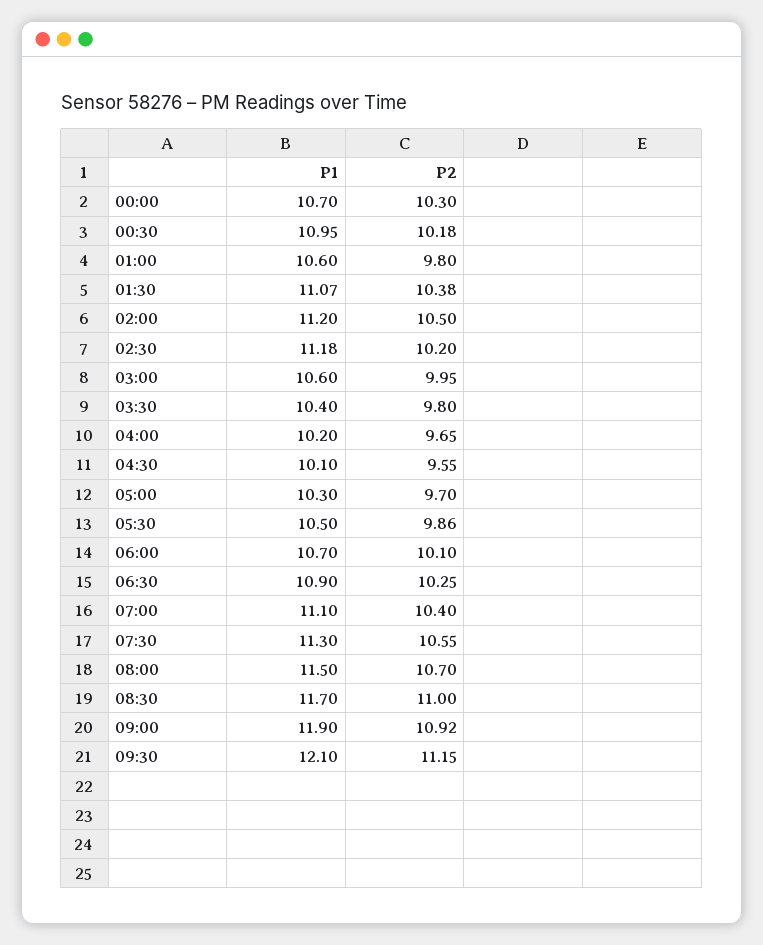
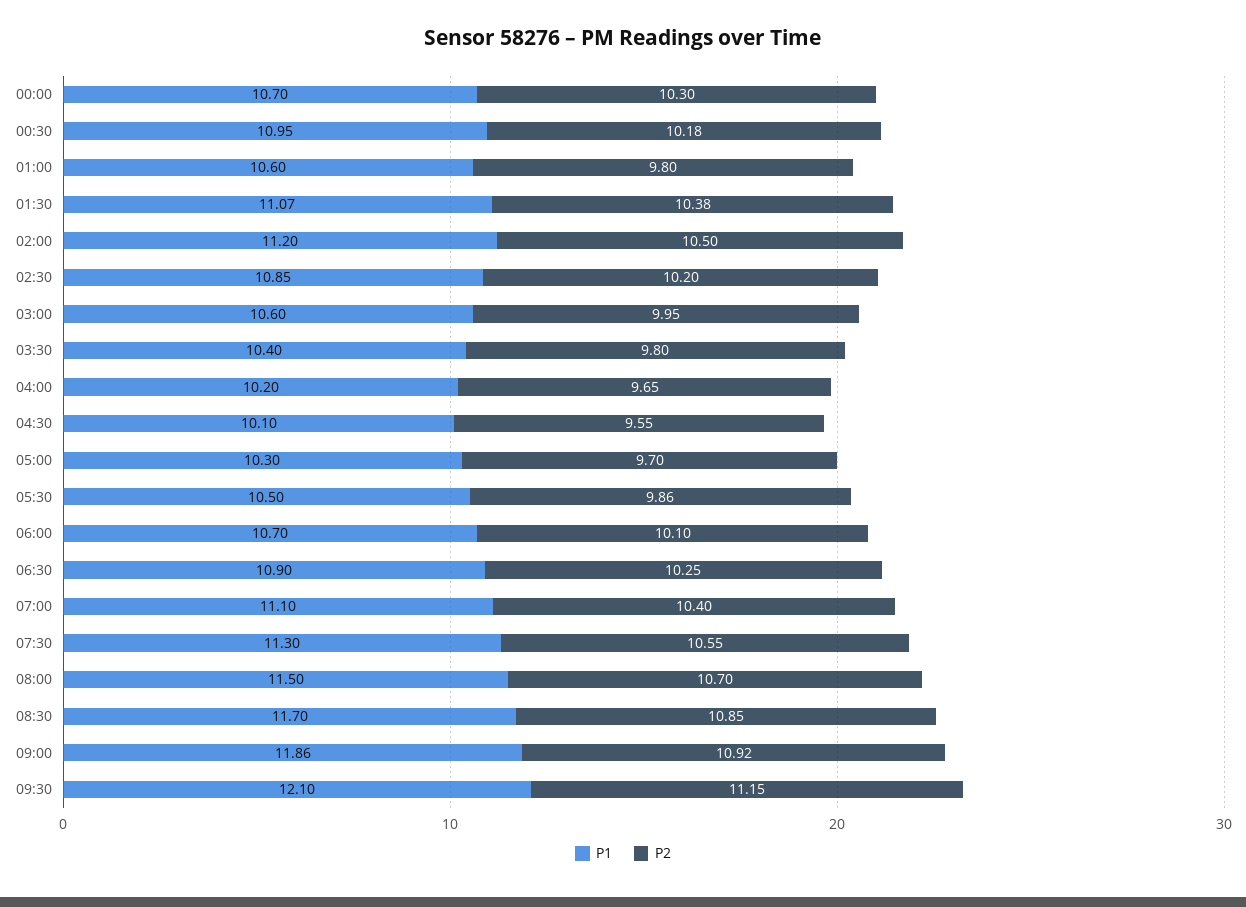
  {
    "P1": {
      "00:00": 10.7,
      "00:30": 10.95,
      "01:00": 10.6,
      "01:30": 11.07,
      "02:00": 11.2,
-     "02:30": 11.18,
+     "02:30": 10.85,
      "03:00": 10.6,
      "03:30": 10.4,
      "04:00": 10.2,
      "04:30": 10.1,
      "05:00": 10.3,
      "05:30": 10.5,
      "06:00": 10.7,
      "06:30": 10.9,
      "07:00": 11.1,
      "07:30": 11.3,
      "08:00": 11.5,
      "08:30": 11.7,
-     "09:00": 11.9,
+     "09:00": 11.86,
      "09:30": 12.1
    },
    "P2": {
      "00:00": 10.3,
      "00:30": 10.18,
      "01:00": 9.8,
      "01:30": 10.38,
      "02:00": 10.5,
      "02:30": 10.2,
      "03:00": 9.95,
      "03:30": 9.8,
      "04:00": 9.65,
      "04:30": 9.55,
      "05:00": 9.7,
      "05:30": 9.86,
      "06:00": 10.1,
      "06:30": 10.25,
      "07:00": 10.4,
      "07:30": 10.55,
      "08:00": 10.7,
-     "08:30": 11,
+     "08:30": 10.85,
      "09:00": 10.92,
      "09:30": 11.15
    }
  }

